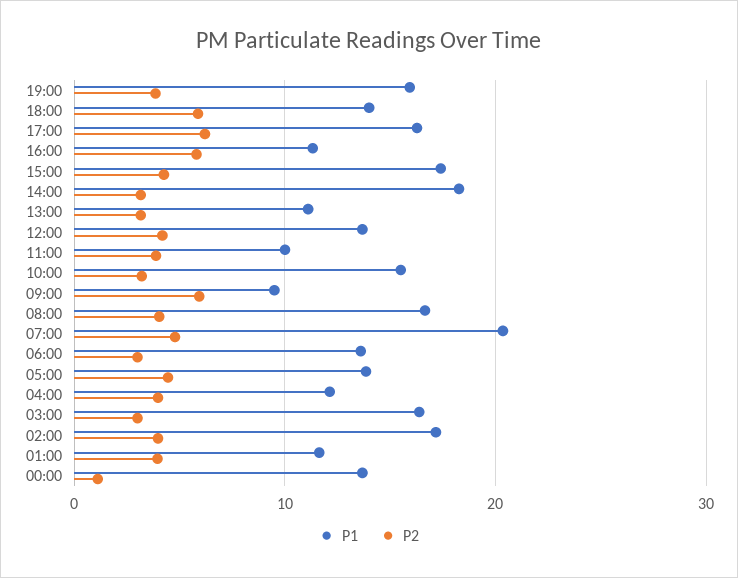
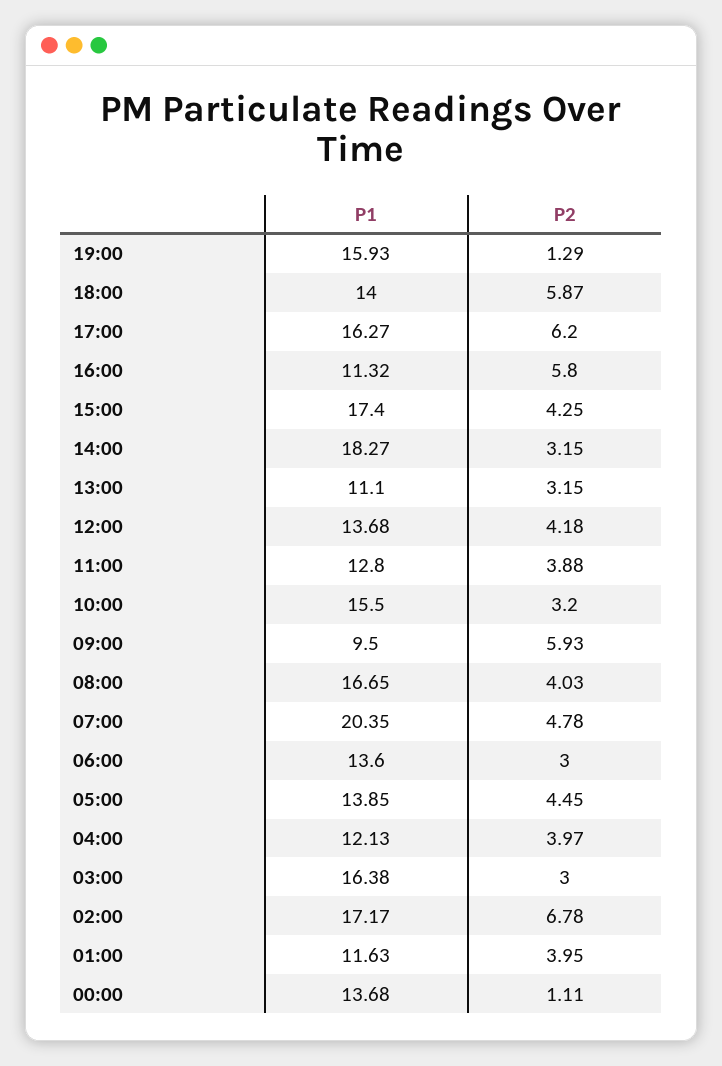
  {
    "P1": {
      "19:00": 15.93,
      "18:00": 14,
      "17:00": 16.27,
      "16:00": 11.32,
      "15:00": 17.4,
      "14:00": 18.27,
      "13:00": 11.1,
      "12:00": 13.68,
-     "11:00": 10,
+     "11:00": 12.8,
      "10:00": 15.5,
      "09:00": 9.5,
      "08:00": 16.65,
      "07:00": 20.35,
      "06:00": 13.6,
      "05:00": 13.85,
      "04:00": 12.13,
      "03:00": 16.38,
      "02:00": 17.17,
      "01:00": 11.63,
      "00:00": 13.68
    },
    "P2": {
-     "19:00": 4,
+     "19:00": 1.29,
      "18:00": 5.87,
      "17:00": 6.2,
      "16:00": 5.8,
      "15:00": 4.25,
      "14:00": 3.15,
      "13:00": 3.15,
      "12:00": 4.18,
      "11:00": 3.88,
      "10:00": 3.2,
      "09:00": 5.93,
      "08:00": 4.03,
      "07:00": 4.78,
      "06:00": 3,
      "05:00": 4.45,
      "04:00": 3.97,
      "03:00": 3,
-     "02:00": 4,
+     "02:00": 6.78,
      "01:00": 3.95,
      "00:00": 1.11
    }
  }

